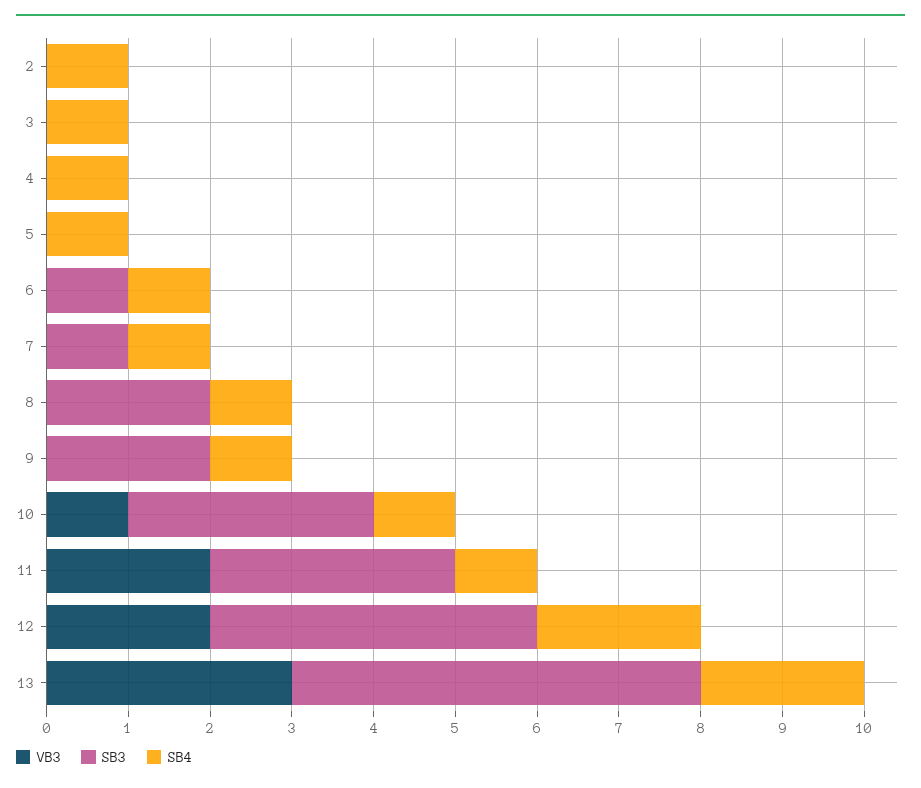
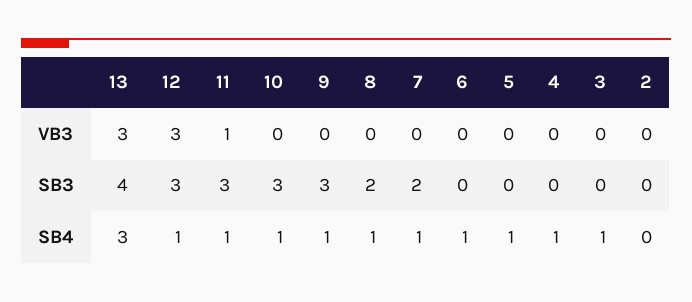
  {
    "VB3": {
      "2": 0,
      "3": 0,
      "4": 0,
      "5": 0,
      "6": 0,
      "7": 0,
      "8": 0,
      "9": 0,
-     "10": 1,
+     "10": 0,
-     "11": 2,
+     "11": 1,
-     "12": 2,
+     "12": 3,
      "13": 3
    },
    "SB3": {
      "2": 0,
      "3": 0,
      "4": 0,
      "5": 0,
-     "6": 1,
+     "6": 0,
-     "7": 1,
+     "7": 2,
      "8": 2,
-     "9": 2,
+     "9": 3,
      "10": 3,
      "11": 3,
-     "12": 4,
+     "12": 3,
-     "13": 5
+     "13": 4
    },
    "SB4": {
-     "2": 1,
+     "2": 0,
      "3": 1,
      "4": 1,
      "5": 1,
      "6": 1,
      "7": 1,
      "8": 1,
      "9": 1,
      "10": 1,
      "11": 1,
-     "12": 2,
+     "12": 1,
-     "13": 2
+     "13": 3
    }
  }

